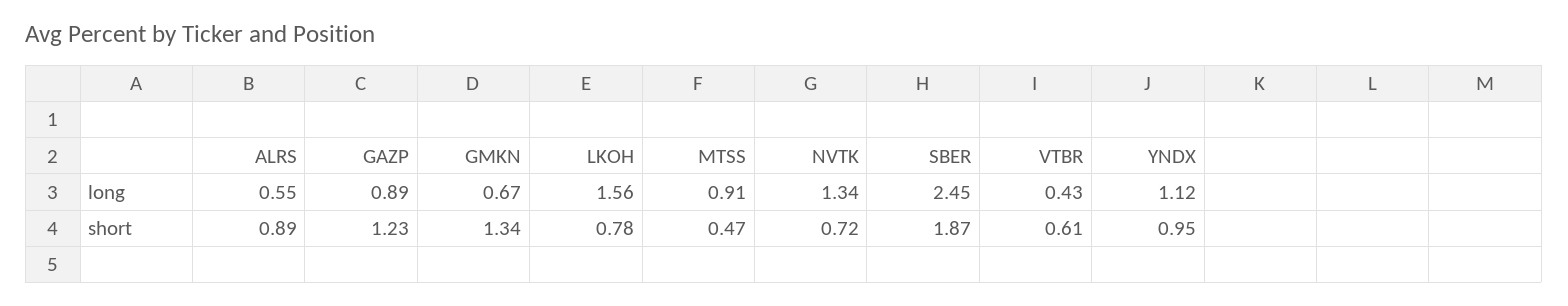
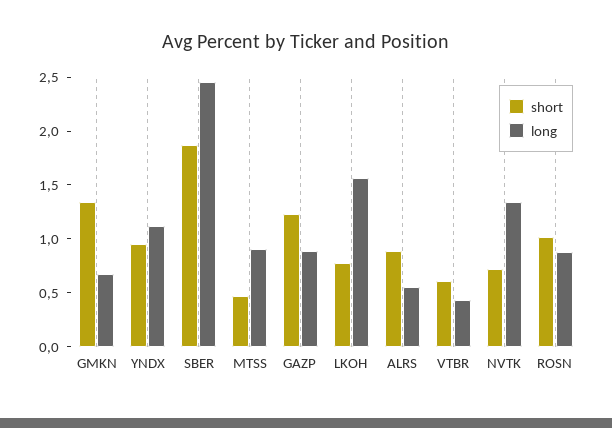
  {
    "long": {
      "ALRS": 0.55,
      "GAZP": 0.89,
      "GMKN": 0.67,
      "LKOH": 1.56,
      "MTSS": 0.91,
      "NVTK": 1.34,
      "SBER": 2.45,
      "VTBR": 0.43,
-     "YNDX": 1.12
+     "YNDX": 1.12,
+     "ROSN": 0.9
    },
    "short": {
      "ALRS": 0.89,
      "GAZP": 1.23,
      "GMKN": 1.34,
      "LKOH": 0.78,
      "MTSS": 0.47,
      "NVTK": 0.72,
      "SBER": 1.87,
      "VTBR": 0.61,
-     "YNDX": 0.95
+     "YNDX": 0.95,
+     "ROSN": 1
    }
  }

